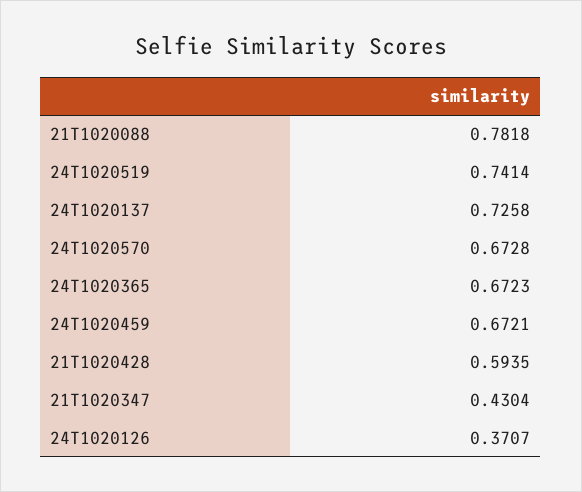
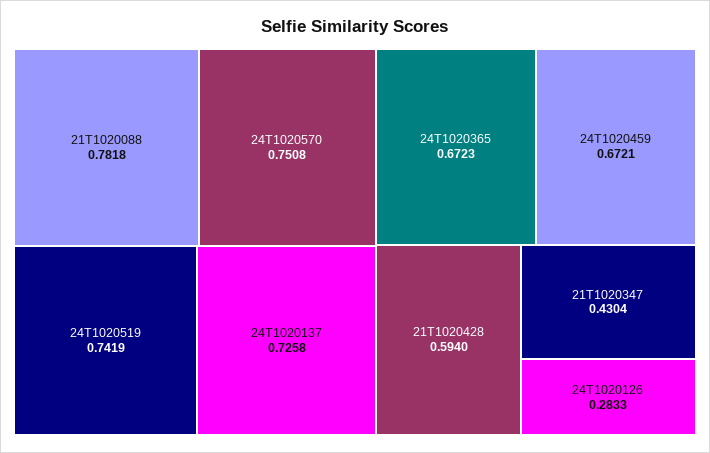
  {
    "21T1020088": 0.7818,
-   "24T1020519": 0.7414,
+   "24T1020519": 0.7419,
    "24T1020137": 0.7258,
-   "24T1020570": 0.6728,
+   "24T1020570": 0.7508,
    "24T1020365": 0.6723,
    "24T1020459": 0.6721,
-   "21T1020428": 0.5935,
+   "21T1020428": 0.594,
    "21T1020347": 0.4304,
-   "24T1020126": 0.3707
+   "24T1020126": 0.2833
  }

